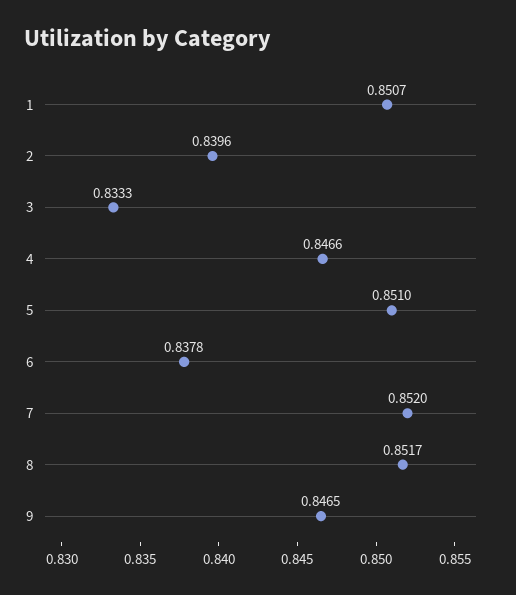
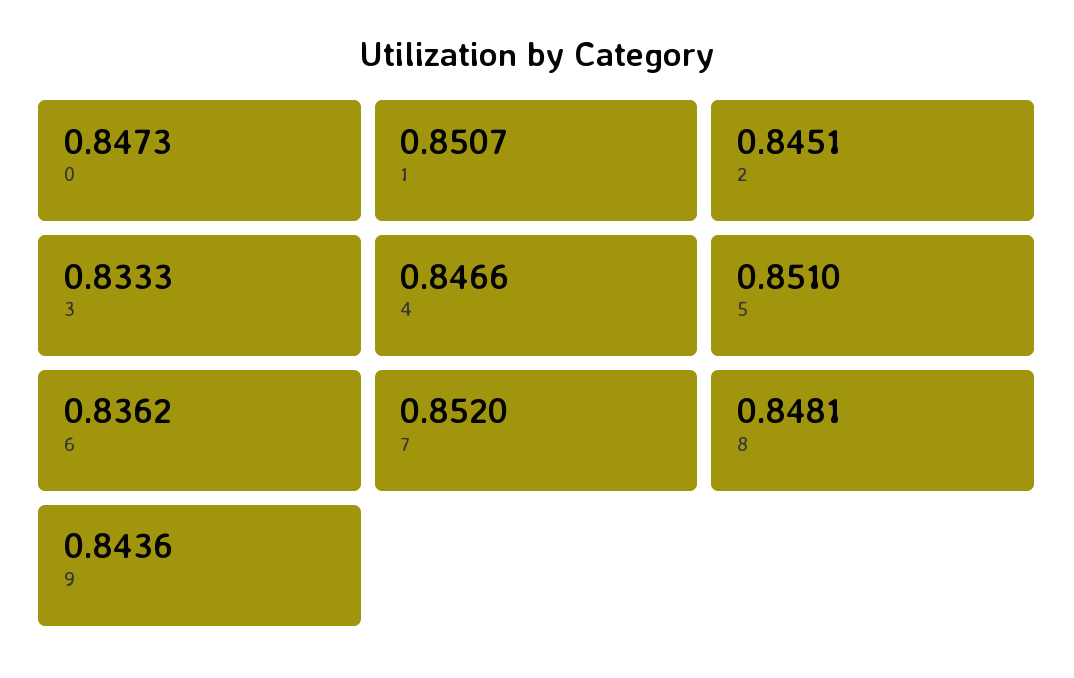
  {
    "1": 0.8507,
-   "2": 0.8396,
+   "2": 0.8451,
    "3": 0.8333,
    "4": 0.8466,
    "5": 0.851,
-   "6": 0.8378,
+   "6": 0.8362,
    "7": 0.852,
-   "8": 0.8517,
+   "8": 0.8481,
-   "9": 0.8465
+   "9": 0.8436,
+   "0": 0.8473
  }

